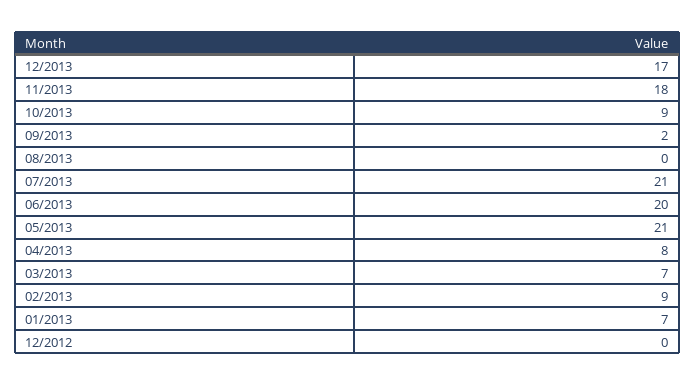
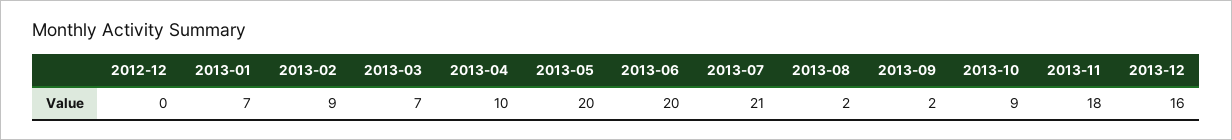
  {
-   "12/2013": 17,
+   "12/2013": 16,
    "11/2013": 18,
    "10/2013": 9,
    "09/2013": 2,
-   "08/2013": 0,
+   "08/2013": 2,
    "07/2013": 21,
    "06/2013": 20,
-   "05/2013": 21,
+   "05/2013": 20,
-   "04/2013": 8,
+   "04/2013": 10,
    "03/2013": 7,
    "02/2013": 9,
    "01/2013": 7,
    "12/2012": 0
  }

